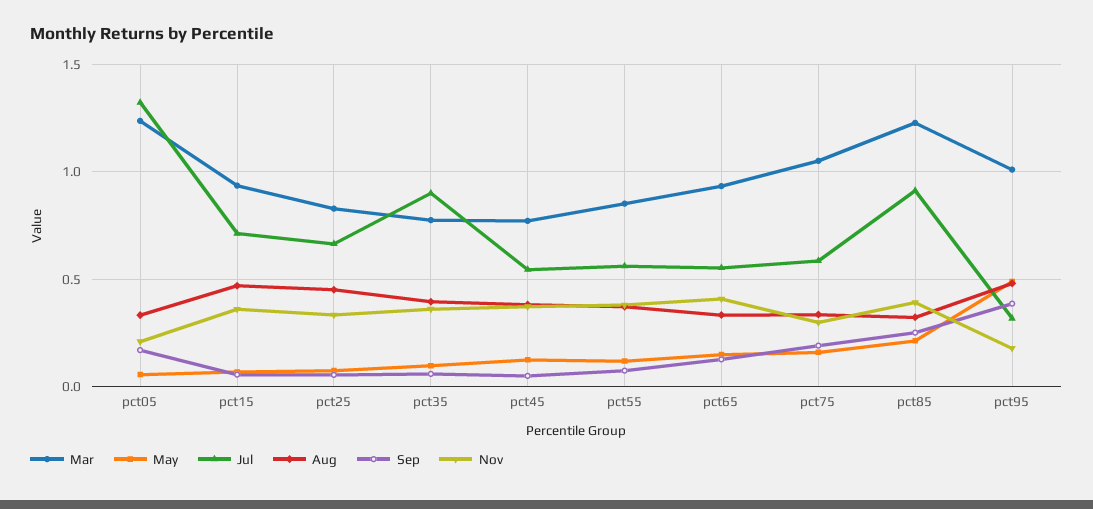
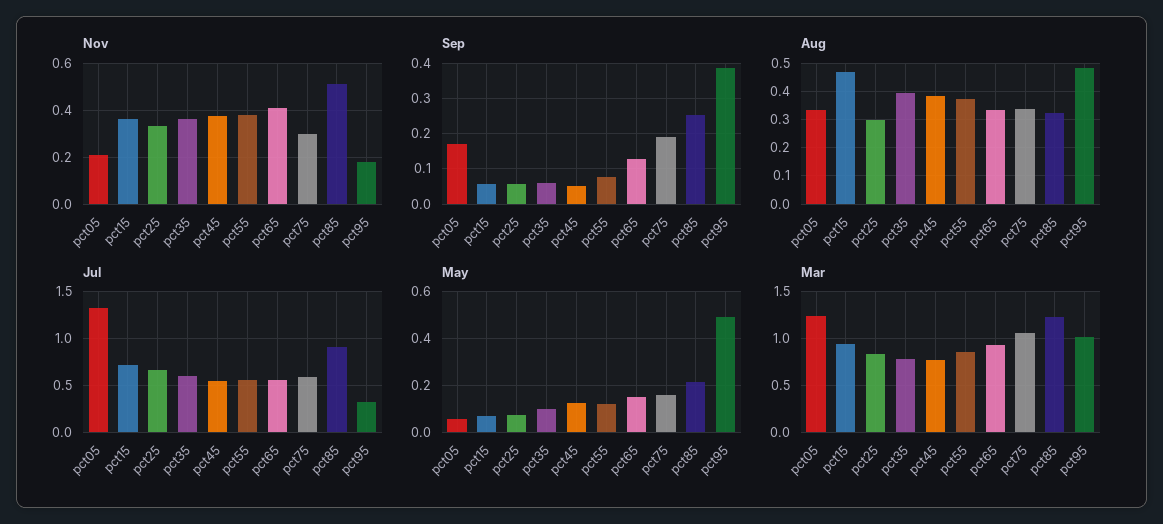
  {
    "Mar": {
      "pct05": 1.25,
      "pct15": 0.95,
      "pct25": 0.85,
      "pct35": 0.8,
      "pct45": 0.75,
      "pct55": 0.85,
      "pct65": 0.95,
      "pct75": 1.05,
      "pct85": 1.25,
      "pct95": 1
    },
    "May": {
      "pct05": 0.05,
      "pct15": 0.05,
      "pct25": 0.1,
      "pct35": 0.1,
      "pct45": 0.15,
      "pct55": 0.1,
      "pct65": 0.15,
      "pct75": 0.15,
      "pct85": 0.2,
      "pct95": 0.5
    },
    "Jul": {
      "pct05": 1.3,
      "pct15": 0.7,
      "pct25": 0.65,
-     "pct35": 0.9,
+     "pct35": 0.6,
      "pct45": 0.55,
      "pct55": 0.55,
      "pct65": 0.55,
      "pct75": 0.6,
      "pct85": 0.9,
      "pct95": 0.3
    },
    "Aug": {
      "pct05": 0.325,
      "pct15": 0.475,
-     "pct25": 0.45,
+     "pct25": 0.3,
      "pct35": 0.4,
      "pct45": 0.375,
      "pct55": 0.375,
      "pct65": 0.325,
      "pct75": 0.325,
      "pct85": 0.325,
      "pct95": 0.475
    },
    "Sep": {
      "pct05": 0.18,
      "pct15": 0.06,
      "pct25": 0.06,
      "pct35": 0.06,
      "pct45": 0.06,
      "pct55": 0.08,
      "pct65": 0.12,
      "pct75": 0.2,
      "pct85": 0.26,
      "pct95": 0.38
    },
    "Nov": {
      "pct05": 0.2,
      "pct15": 0.35,
      "pct25": 0.35,
      "pct35": 0.35,
      "pct45": 0.35,
      "pct55": 0.4,
      "pct65": 0.4,
      "pct75": 0.3,
-     "pct85": 0.4,
+     "pct85": 0.5,
      "pct95": 0.2
    }
  }

